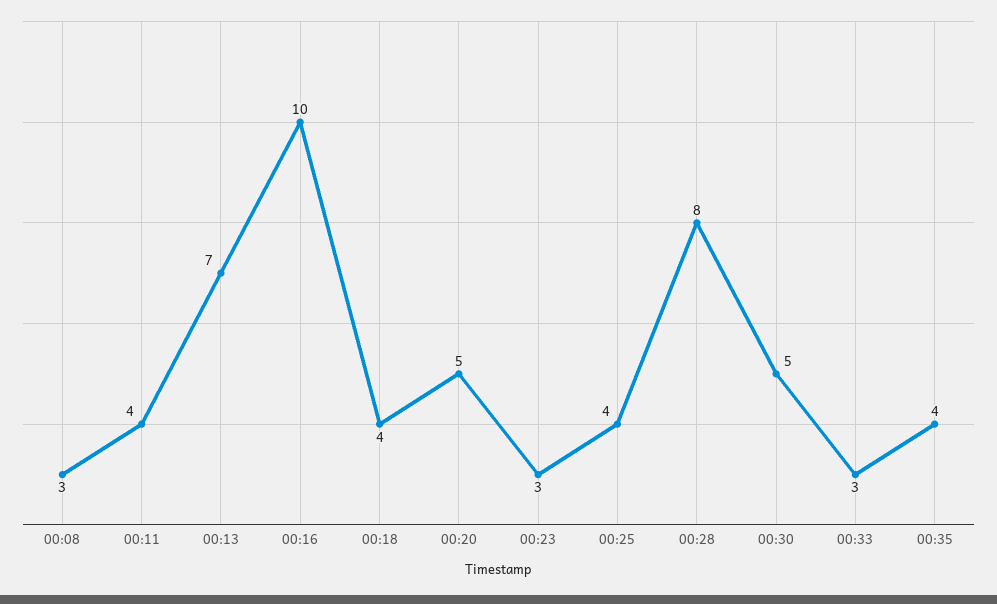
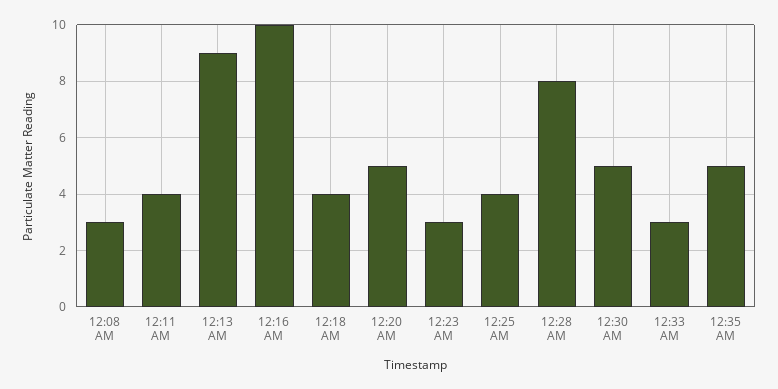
  {
    "00:08": 3,
    "00:11": 4,
-   "00:13": 7,
+   "00:13": 9,
    "00:16": 10,
    "00:18": 4,
    "00:20": 5,
    "00:23": 3,
    "00:25": 4,
    "00:28": 8,
    "00:30": 5,
    "00:33": 3,
-   "00:35": 4
+   "00:35": 5
  }

